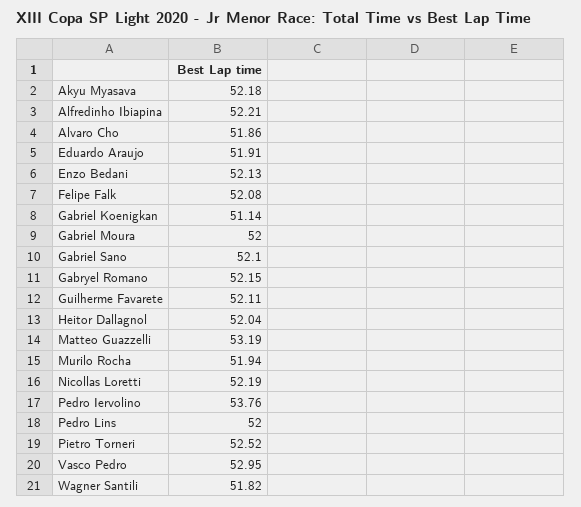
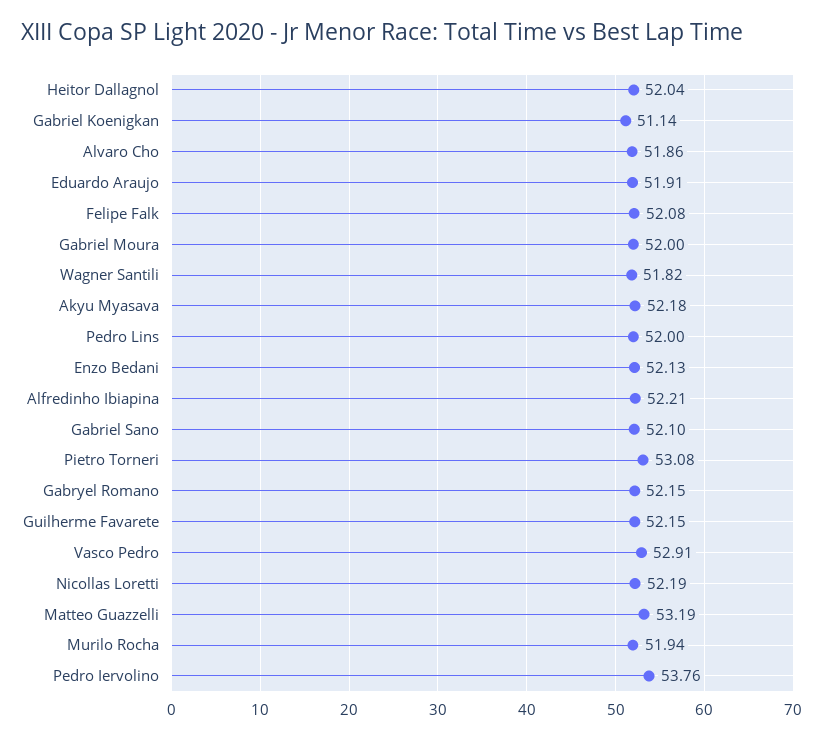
  {
    "Akyu Myasava": 52.18,
    "Alfredinho Ibiapina": 52.21,
    "Alvaro Cho": 51.86,
    "Eduardo Araujo": 51.91,
    "Enzo Bedani": 52.13,
    "Felipe Falk": 52.08,
    "Gabriel Koenigkan": 51.14,
    "Gabriel Moura": 52,
    "Gabriel Sano": 52.1,
    "Gabryel Romano": 52.15,
-   "Guilherme Favarete": 52.11,
+   "Guilherme Favarete": 52.15,
    "Heitor Dallagnol": 52.04,
    "Matteo Guazzelli": 53.19,
    "Murilo Rocha": 51.94,
    "Nicollas Loretti": 52.19,
    "Pedro Iervolino": 53.76,
    "Pedro Lins": 52,
-   "Pietro Torneri": 52.52,
+   "Pietro Torneri": 53.08,
-   "Vasco Pedro": 52.95,
+   "Vasco Pedro": 52.91,
    "Wagner Santili": 51.82
  }

